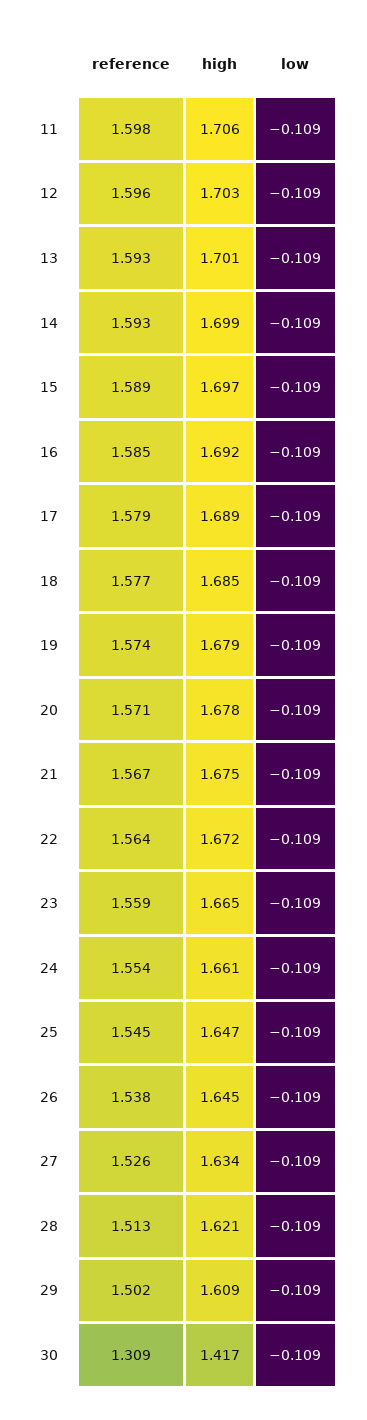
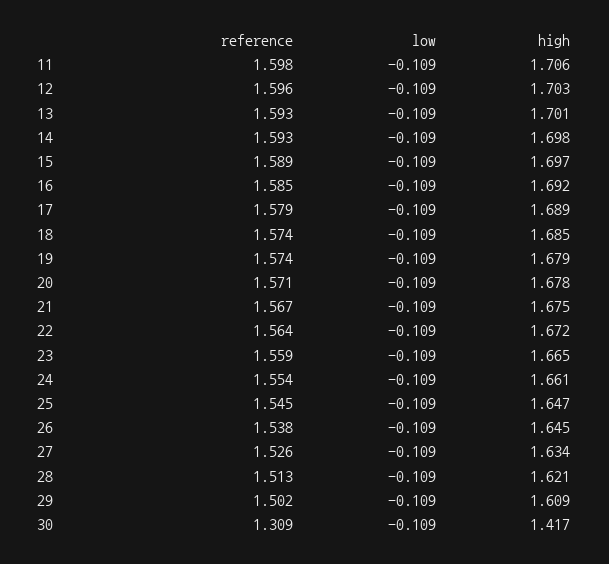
  {
    "reference": {
      "11": 1.598,
      "12": 1.596,
      "13": 1.593,
      "14": 1.593,
      "15": 1.589,
      "16": 1.585,
      "17": 1.579,
-     "18": 1.577,
+     "18": 1.574,
      "19": 1.574,
      "20": 1.571,
      "21": 1.567,
      "22": 1.564,
      "23": 1.559,
      "24": 1.554,
      "25": 1.545,
      "26": 1.538,
      "27": 1.526,
      "28": 1.513,
      "29": 1.502,
      "30": 1.309
    },
    "high": {
      "11": 1.706,
      "12": 1.703,
      "13": 1.701,
-     "14": 1.699,
+     "14": 1.698,
      "15": 1.697,
      "16": 1.692,
      "17": 1.689,
      "18": 1.685,
      "19": 1.679,
      "20": 1.678,
      "21": 1.675,
      "22": 1.672,
      "23": 1.665,
      "24": 1.661,
      "25": 1.647,
      "26": 1.645,
      "27": 1.634,
      "28": 1.621,
      "29": 1.609,
      "30": 1.417
    },
    "low": {
      "11": -0.109,
      "12": -0.109,
      "13": -0.109,
      "14": -0.109,
      "15": -0.109,
      "16": -0.109,
      "17": -0.109,
      "18": -0.109,
      "19": -0.109,
      "20": -0.109,
      "21": -0.109,
      "22": -0.109,
      "23": -0.109,
      "24": -0.109,
      "25": -0.109,
      "26": -0.109,
      "27": -0.109,
      "28": -0.109,
      "29": -0.109,
      "30": -0.109
    }
  }

